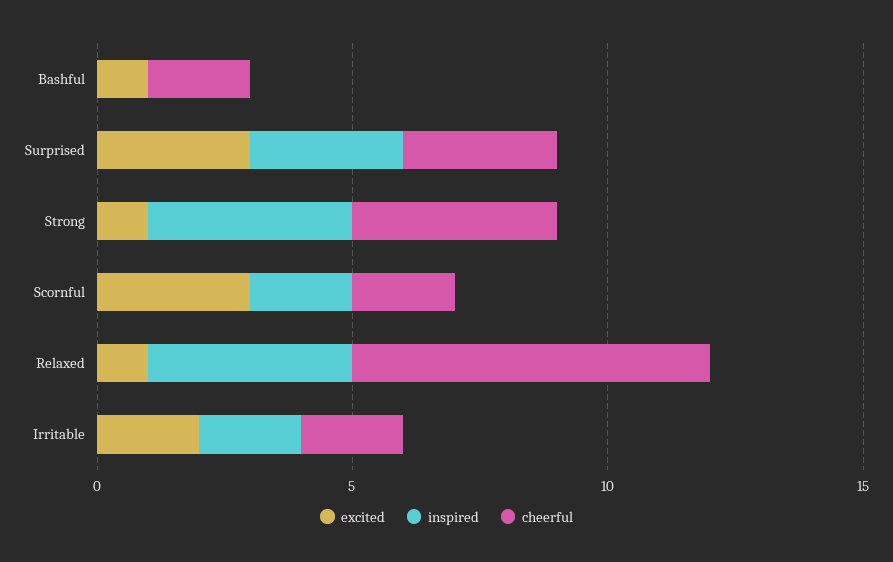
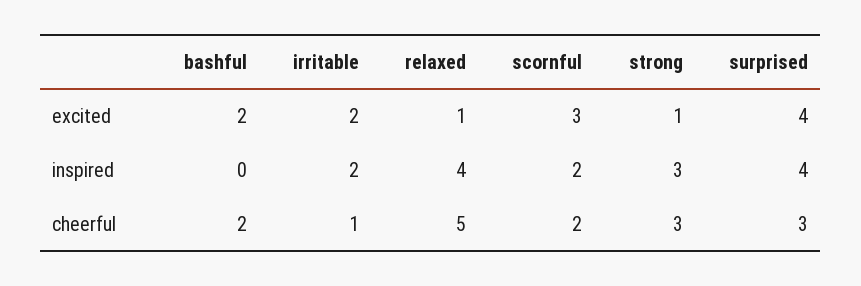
  {
    "excited": {
-     "Bashful": 1,
+     "Bashful": 2,
-     "Surprised": 3,
+     "Surprised": 4,
      "Strong": 1,
      "Scornful": 3,
      "Relaxed": 1,
      "Irritable": 2
    },
    "inspired": {
      "Bashful": 0,
-     "Surprised": 3,
+     "Surprised": 4,
-     "Strong": 4,
+     "Strong": 3,
      "Scornful": 2,
      "Relaxed": 4,
      "Irritable": 2
    },
    "cheerful": {
      "Bashful": 2,
      "Surprised": 3,
-     "Strong": 4,
+     "Strong": 3,
      "Scornful": 2,
-     "Relaxed": 7,
+     "Relaxed": 5,
-     "Irritable": 2
+     "Irritable": 1
    }
  }

